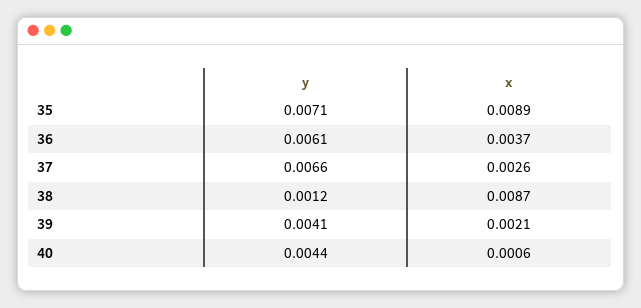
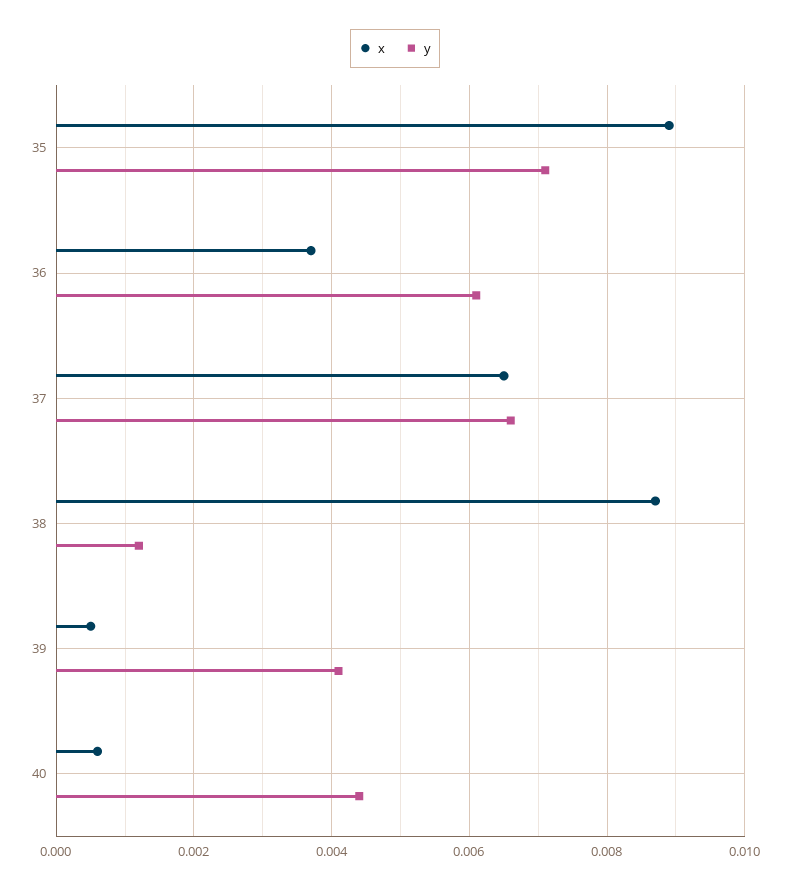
  {
    "y": {
      "35": 0.0071,
      "36": 0.0061,
      "37": 0.0066,
      "38": 0.0012,
      "39": 0.0041,
      "40": 0.0044
    },
    "x": {
      "35": 0.0089,
      "36": 0.0037,
-     "37": 0.0026,
+     "37": 0.0065,
      "38": 0.0087,
-     "39": 0.0021,
+     "39": 0.0005,
      "40": 0.0006
    }
  }

